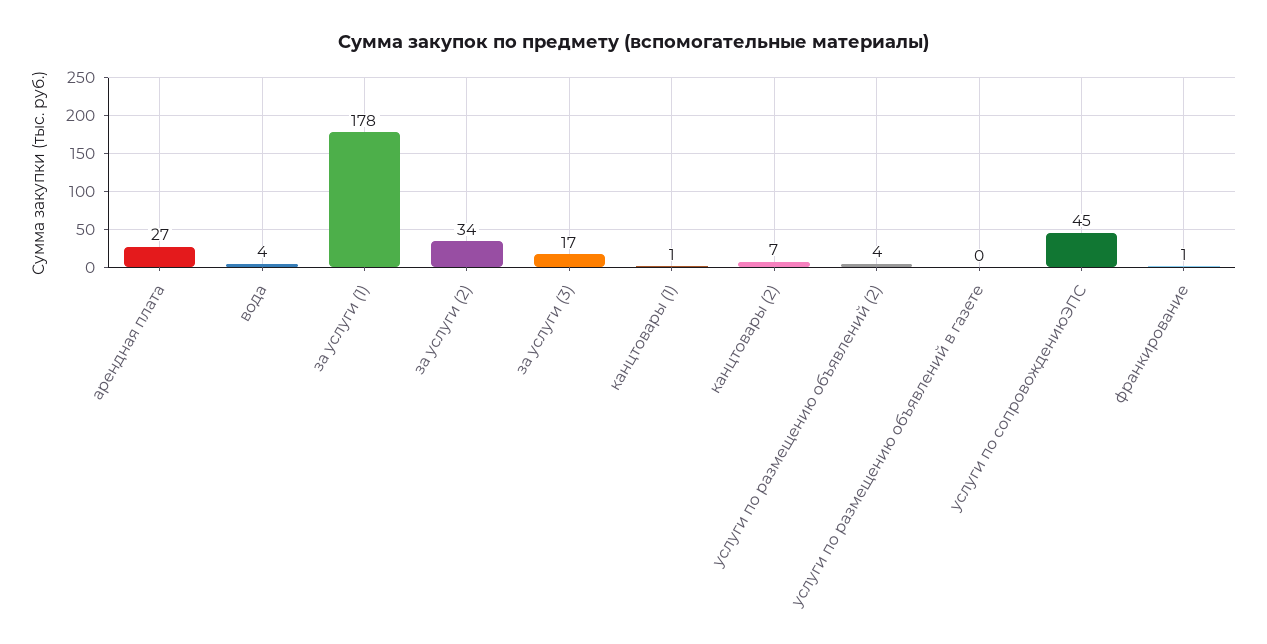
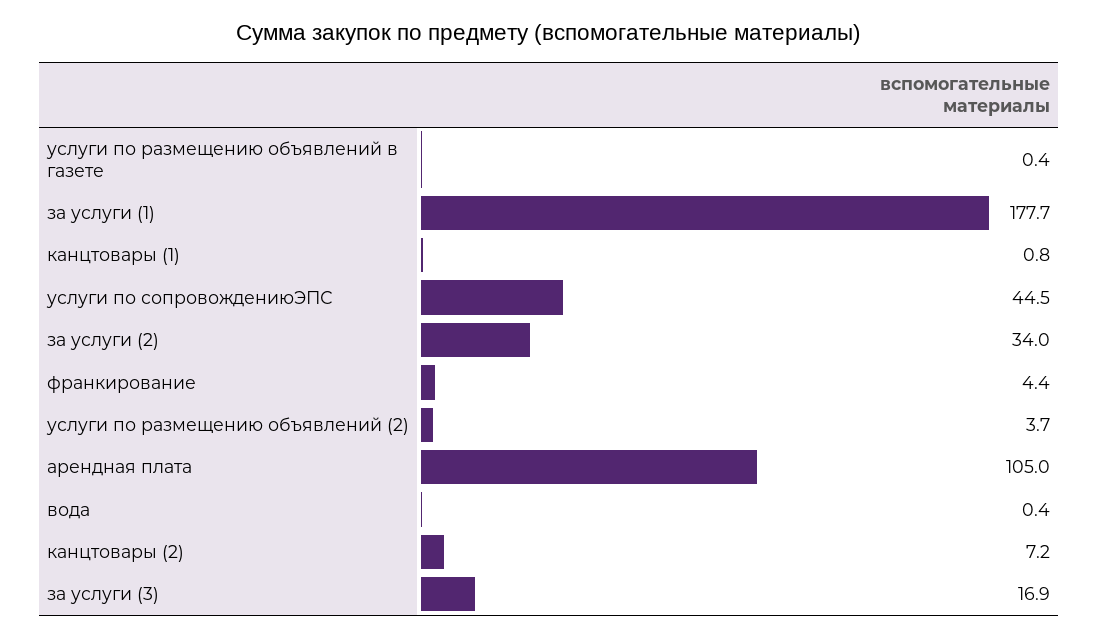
  {
-   "арендная плата": 27,
+   "арендная плата": 105,
-   "вода": 4,
+   "вода": 0.4,
    "за услуги (1)": 177.7,
    "за услуги (2)": 34,
    "за услуги (3)": 16.9,
    "канцтовары (1)": 0.8,
    "канцтовары (2)": 7.2,
    "услуги по размещению объявлений (2)": 3.7,
    "услуги по размещению объявлений в газете": 0.4,
    "услуги по сопровождениюЭПС": 44.5,
-   "франкирование": 1
+   "франкирование": 4.4
  }

